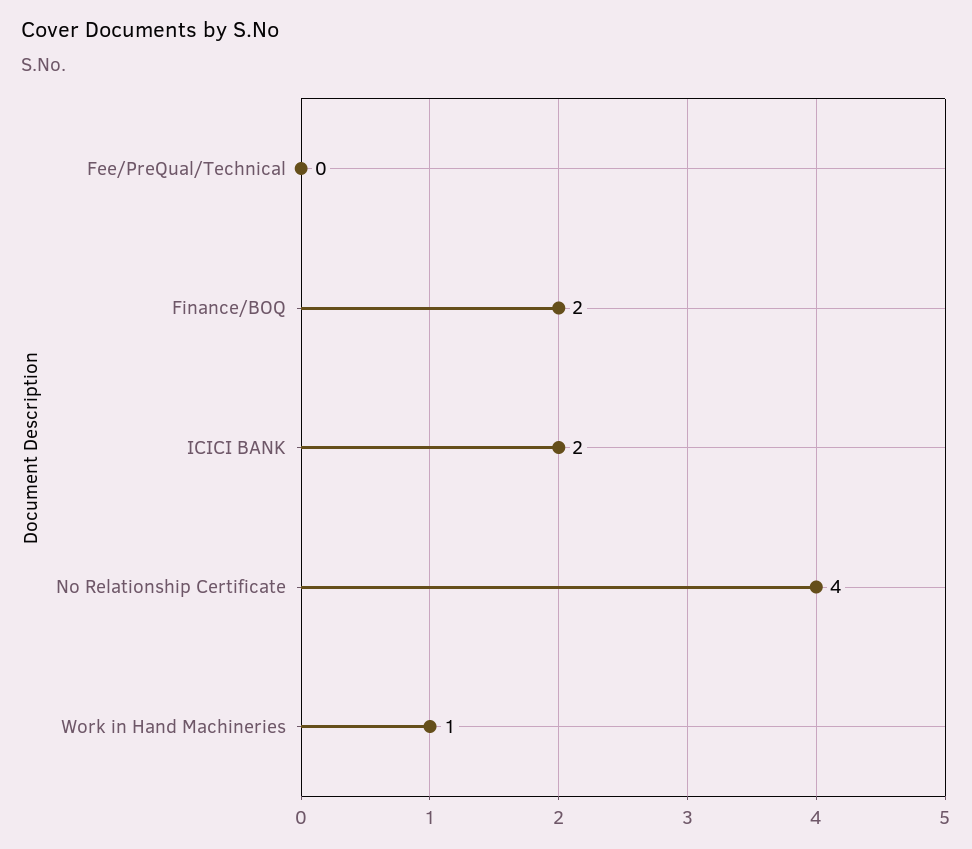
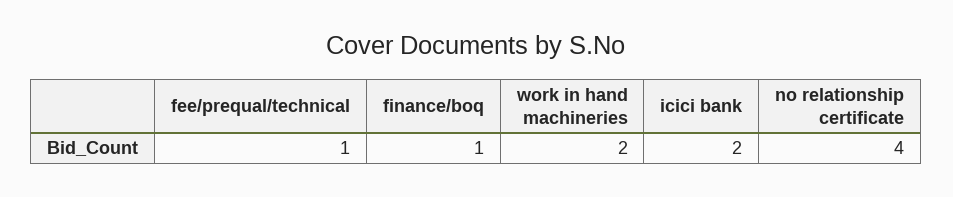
  {
-   "Fee/PreQual/Technical": 0,
+   "Fee/PreQual/Technical": 1,
-   "Finance/BOQ": 2,
+   "Finance/BOQ": 1,
    "ICICI BANK": 2,
    "No Relationship Certificate": 4,
-   "Work in Hand Machineries": 1
+   "Work in Hand Machineries": 2
  }

